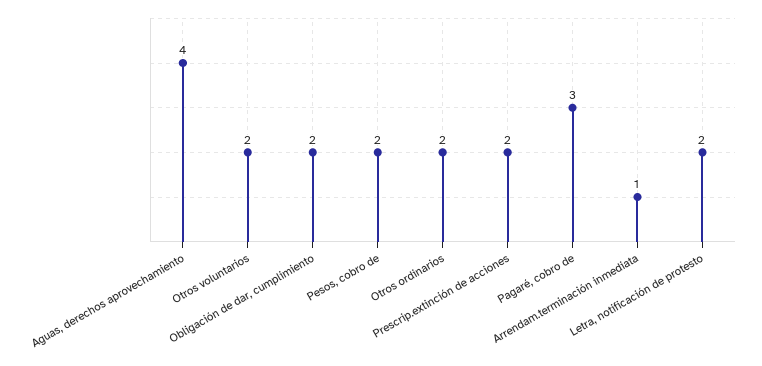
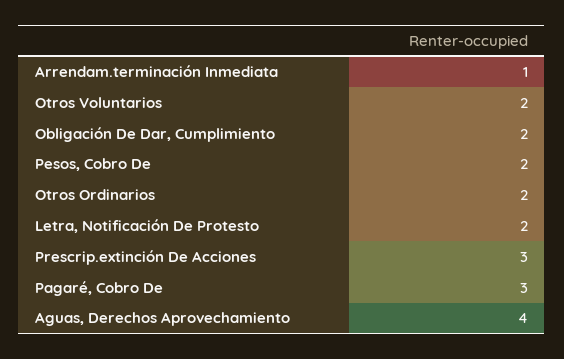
  {
    "Aguas, derechos aprovechamiento": 4,
    "Otros voluntarios": 2,
    "Obligación de dar, cumplimiento": 2,
    "Pesos, cobro de": 2,
    "Otros ordinarios": 2,
-   "Prescrip.extinción de acciones": 2,
+   "Prescrip.extinción de acciones": 3,
    "Pagaré, cobro de": 3,
    "Arrendam.terminación inmediata": 1,
    "Letra, notificación de protesto": 2
  }

